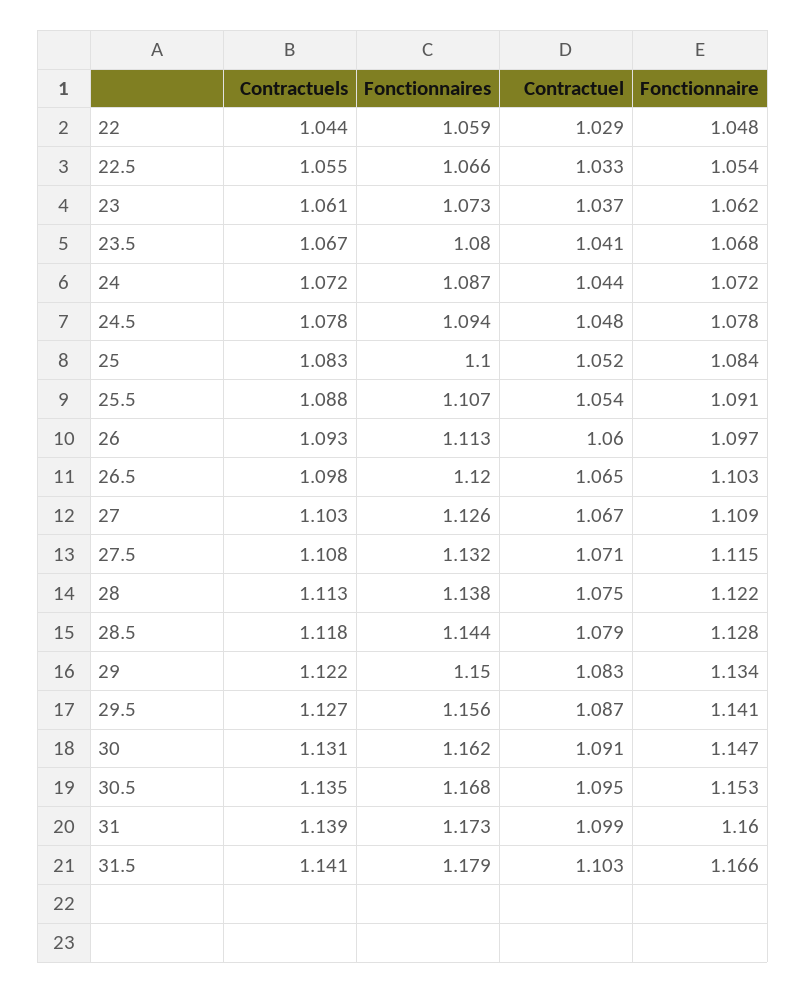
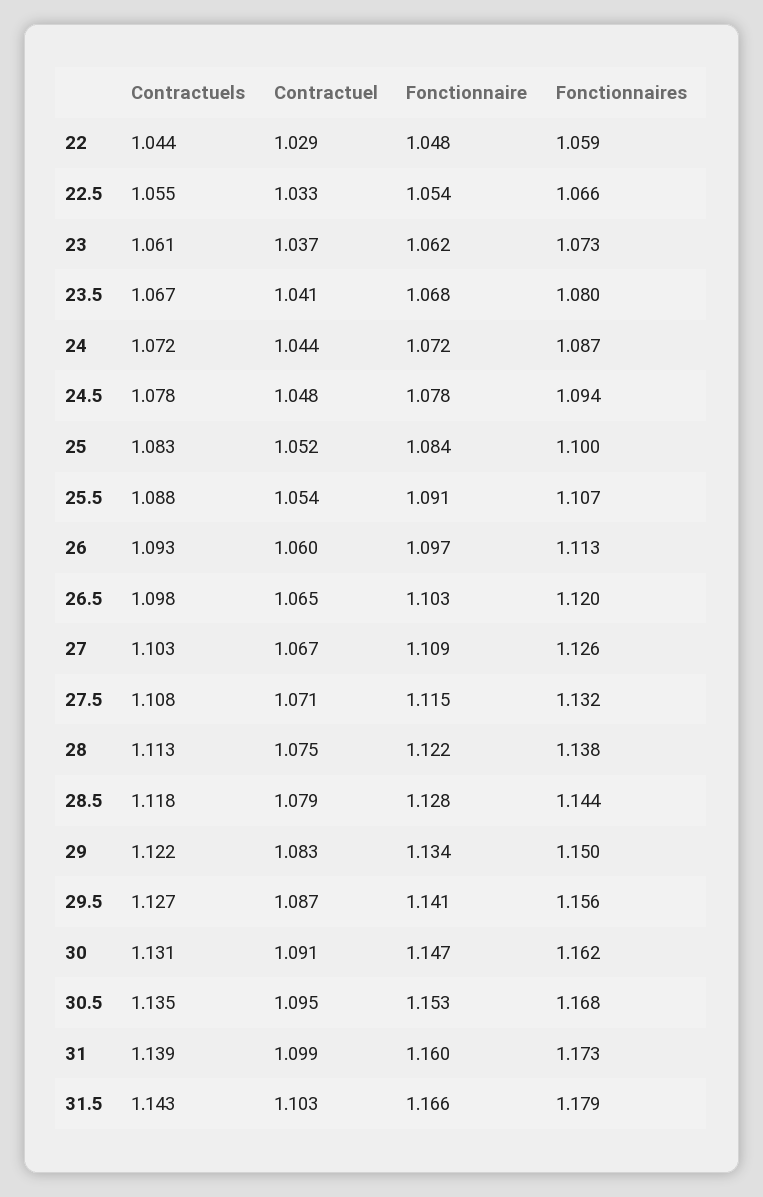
  {
    "Contractuels": {
      "22": 1.044,
      "22.5": 1.055,
      "23": 1.061,
      "23.5": 1.067,
      "24": 1.072,
      "24.5": 1.078,
      "25": 1.083,
      "25.5": 1.088,
      "26": 1.093,
      "26.5": 1.098,
      "27": 1.103,
      "27.5": 1.108,
      "28": 1.113,
      "28.5": 1.118,
      "29": 1.122,
      "29.5": 1.127,
      "30": 1.131,
      "30.5": 1.135,
      "31": 1.139,
-     "31.5": 1.141
+     "31.5": 1.143
    },
    "Fonctionnaires": {
      "22": 1.059,
      "22.5": 1.066,
      "23": 1.073,
      "23.5": 1.08,
      "24": 1.087,
      "24.5": 1.094,
      "25": 1.1,
      "25.5": 1.107,
      "26": 1.113,
      "26.5": 1.12,
      "27": 1.126,
      "27.5": 1.132,
      "28": 1.138,
      "28.5": 1.144,
      "29": 1.15,
      "29.5": 1.156,
      "30": 1.162,
      "30.5": 1.168,
      "31": 1.173,
      "31.5": 1.179
    },
    "Contractuel": {
      "22": 1.029,
      "22.5": 1.033,
      "23": 1.037,
      "23.5": 1.041,
      "24": 1.044,
      "24.5": 1.048,
      "25": 1.052,
      "25.5": 1.054,
      "26": 1.06,
      "26.5": 1.065,
      "27": 1.067,
      "27.5": 1.071,
      "28": 1.075,
      "28.5": 1.079,
      "29": 1.083,
      "29.5": 1.087,
      "30": 1.091,
      "30.5": 1.095,
      "31": 1.099,
      "31.5": 1.103
    },
    "Fonctionnaire": {
      "22": 1.048,
      "22.5": 1.054,
      "23": 1.062,
      "23.5": 1.068,
      "24": 1.072,
      "24.5": 1.078,
      "25": 1.084,
      "25.5": 1.091,
      "26": 1.097,
      "26.5": 1.103,
      "27": 1.109,
      "27.5": 1.115,
      "28": 1.122,
      "28.5": 1.128,
      "29": 1.134,
      "29.5": 1.141,
      "30": 1.147,
      "30.5": 1.153,
      "31": 1.16,
      "31.5": 1.166
    }
  }

